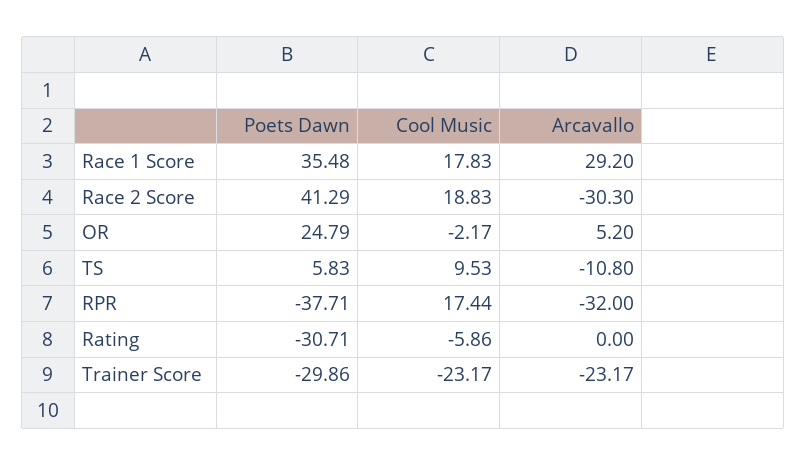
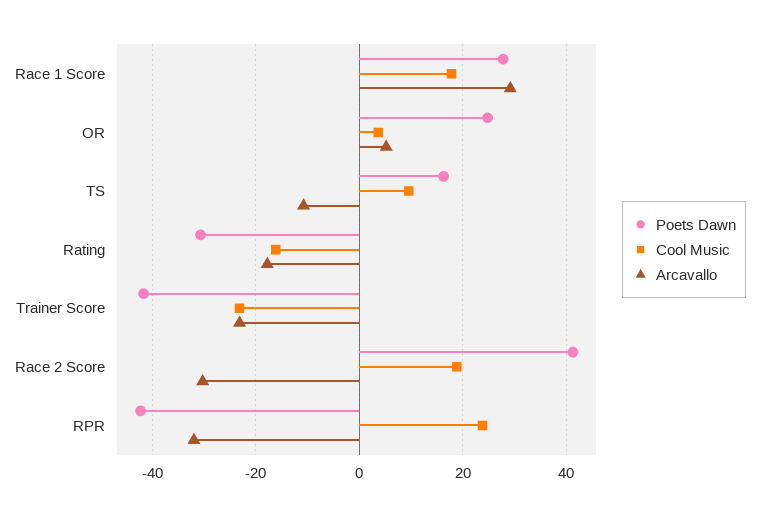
  {
    "Poets Dawn": {
-     "Race 1 Score": 35.48,
+     "Race 1 Score": 28,
      "Race 2 Score": 41.29,
      "OR": 24.79,
-     "TS": 5.83,
+     "TS": 16,
-     "RPR": -37.71,
+     "RPR": -42,
      "Rating": -30.71,
-     "Trainer Score": -29.86
+     "Trainer Score": -42
    },
    "Cool Music": {
      "Race 1 Score": 17.83,
      "Race 2 Score": 18.83,
-     "OR": -2.17,
+     "OR": 4,
      "TS": 9.53,
-     "RPR": 17.44,
+     "RPR": 24,
-     "Rating": -5.86,
+     "Rating": -16,
      "Trainer Score": -23.17
    },
    "Arcavallo": {
      "Race 1 Score": 29.2,
      "Race 2 Score": -30.3,
      "OR": 5.2,
      "TS": -10.8,
      "RPR": -32,
-     "Rating": 0,
+     "Rating": -18,
      "Trainer Score": -23.17
    }
  }

